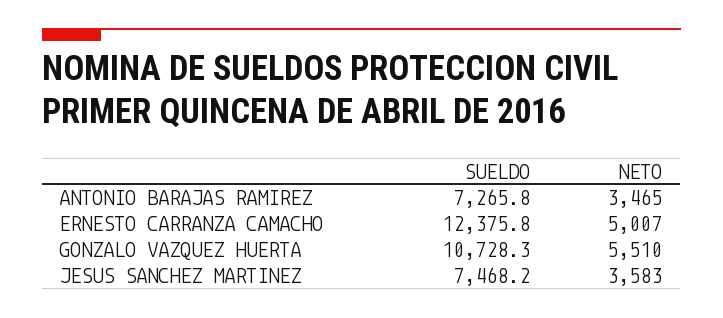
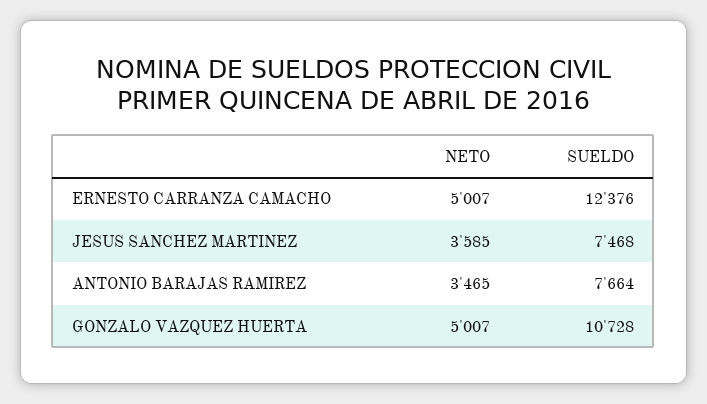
  {
    "SUELDO": {
-     "ANTONIO BARAJAS RAMIREZ": 7265.8,
+     "ANTONIO BARAJAS RAMIREZ": 7664,
      "ERNESTO CARRANZA CAMACHO": 12375.8,
      "GONZALO VAZQUEZ HUERTA": 10728.3,
      "JESUS SANCHEZ MARTINEZ": 7468.2
    },
    "NETO": {
      "ANTONIO BARAJAS RAMIREZ": 3465,
      "ERNESTO CARRANZA CAMACHO": 5007,
-     "GONZALO VAZQUEZ HUERTA": 5510,
+     "GONZALO VAZQUEZ HUERTA": 5007,
-     "JESUS SANCHEZ MARTINEZ": 3583
+     "JESUS SANCHEZ MARTINEZ": 3585
    }
  }

